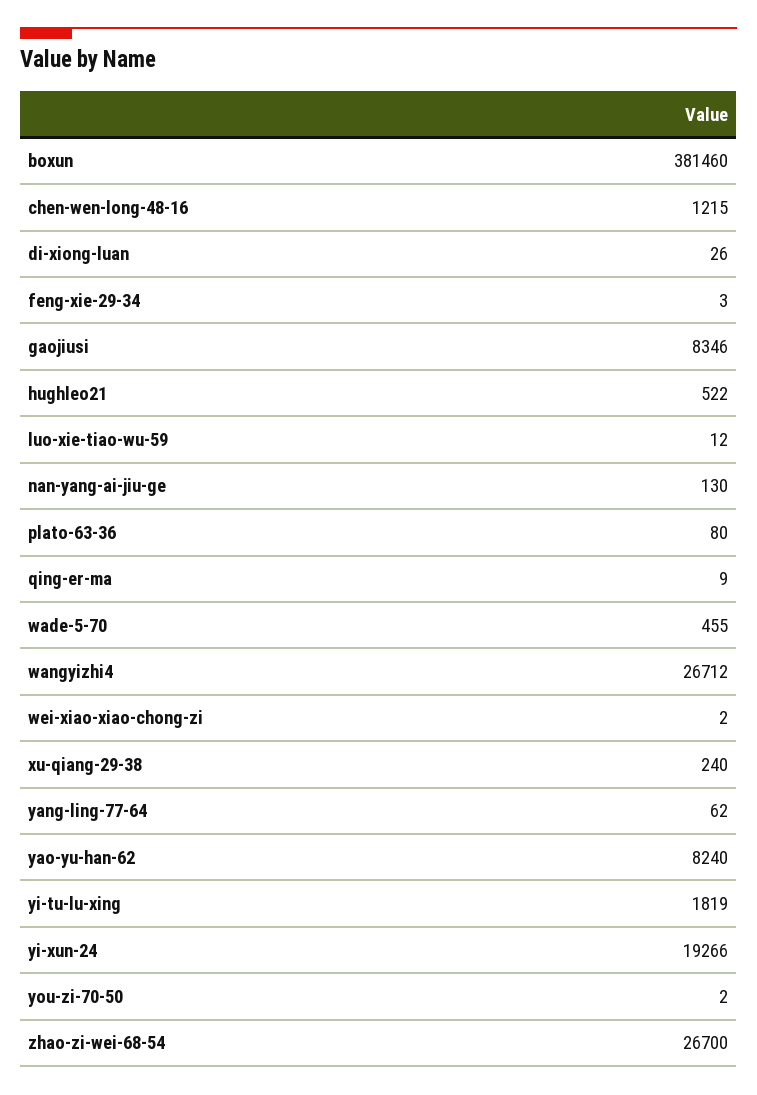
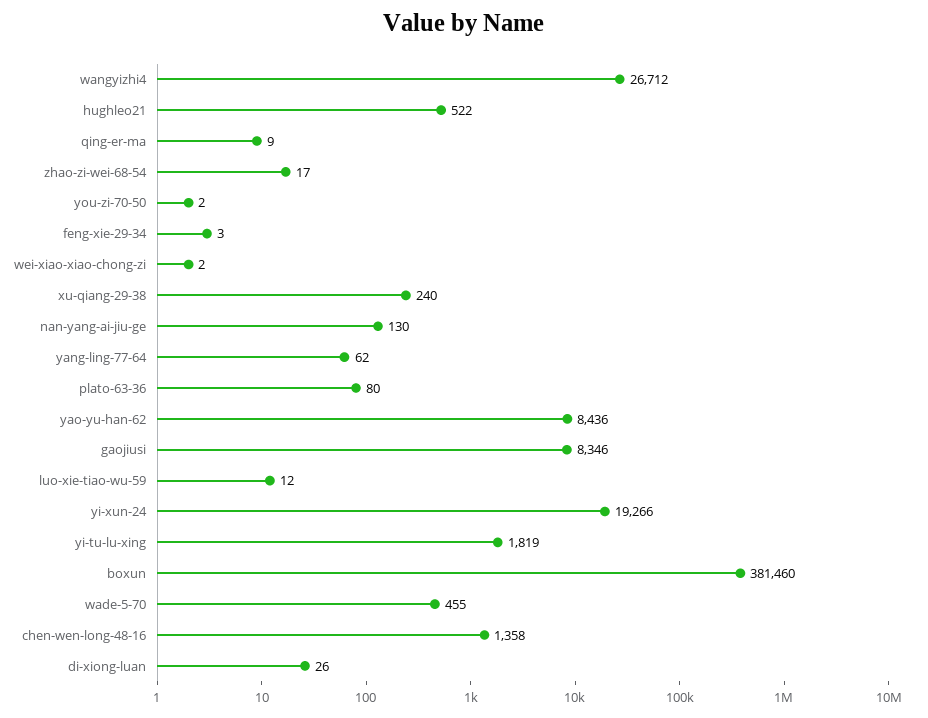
  {
    "boxun": 381460,
-   "chen-wen-long-48-16": 1215,
+   "chen-wen-long-48-16": 1358,
    "di-xiong-luan": 26,
    "feng-xie-29-34": 3,
    "gaojiusi": 8346,
    "hughleo21": 522,
    "luo-xie-tiao-wu-59": 12,
    "nan-yang-ai-jiu-ge": 130,
    "plato-63-36": 80,
    "qing-er-ma": 9,
    "wade-5-70": 455,
    "wangyizhi4": 26712,
    "wei-xiao-xiao-chong-zi": 2,
    "xu-qiang-29-38": 240,
    "yang-ling-77-64": 62,
-   "yao-yu-han-62": 8240,
+   "yao-yu-han-62": 8436,
    "yi-tu-lu-xing": 1819,
    "yi-xun-24": 19266,
    "you-zi-70-50": 2,
-   "zhao-zi-wei-68-54": 26700
+   "zhao-zi-wei-68-54": 17
  }

